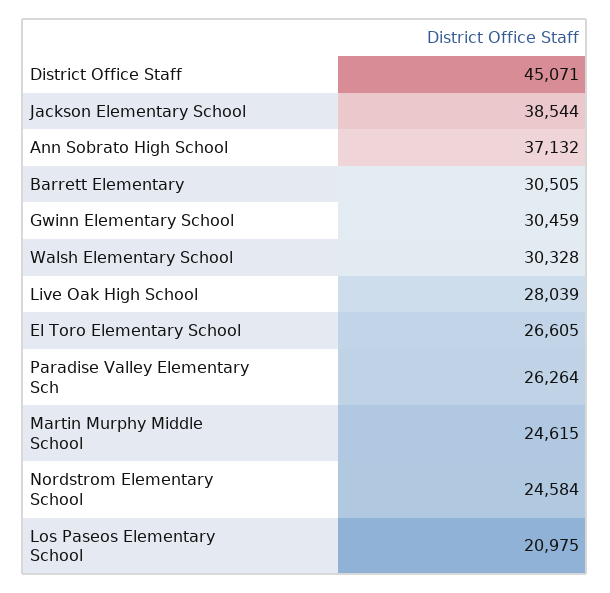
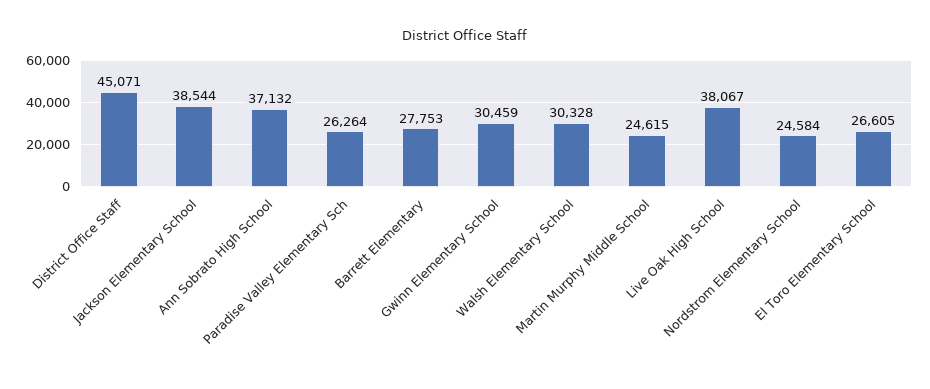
  {
    "District Office Staff": 45071,
    "Jackson Elementary School": 38544,
    "Ann Sobrato High School": 37132,
-   "Barrett Elementary": 30505,
+   "Barrett Elementary": 27753,
    "Gwinn Elementary School": 30459,
    "Walsh Elementary School": 30328,
-   "Live Oak High School": 28039,
+   "Live Oak High School": 38067,
    "El Toro Elementary School": 26605,
    "Paradise Valley Elementary Sch": 26264,
    "Martin Murphy Middle School": 24615,
-   "Nordstrom Elementary School": 24584,
+   "Nordstrom Elementary School": 24584
-   "Los Paseos Elementary School": 20975
  }

